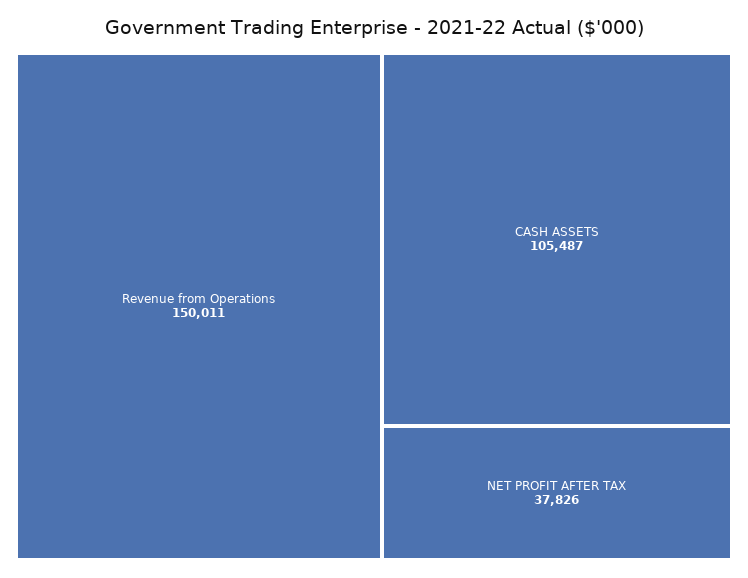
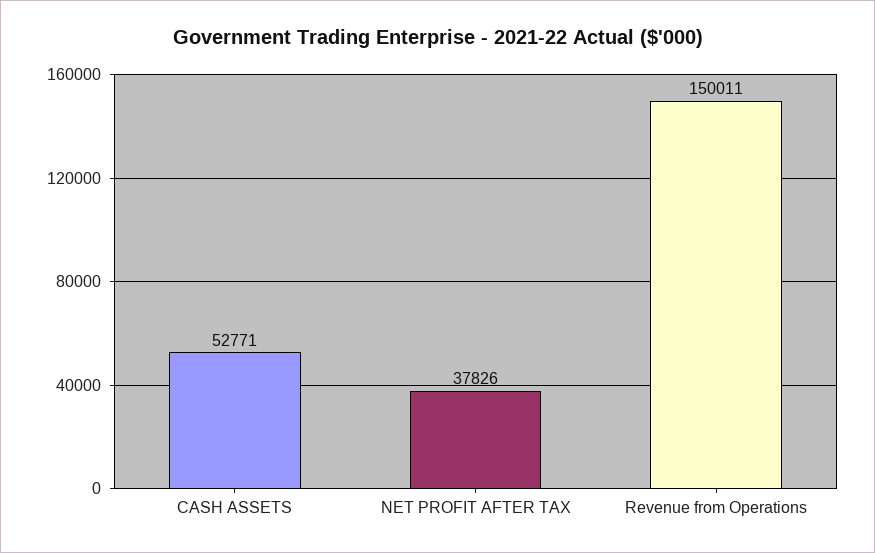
  {
    "Revenue from Operations": 150011,
-   "CASH ASSETS": 105487,
+   "CASH ASSETS": 52771,
    "NET PROFIT AFTER TAX": 37826
  }

